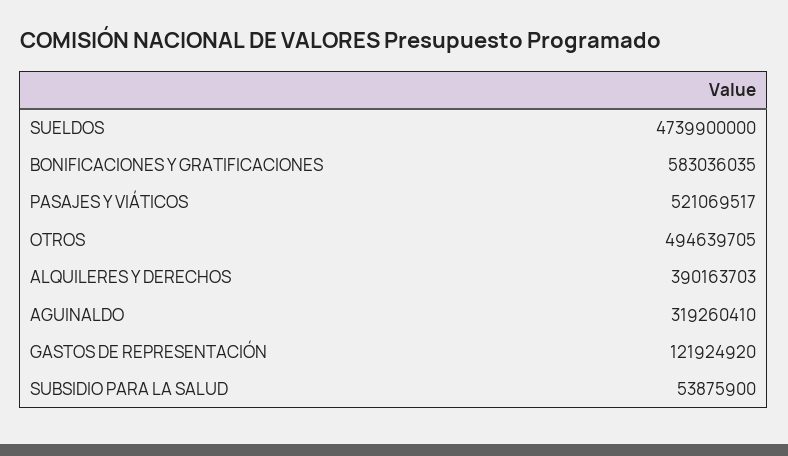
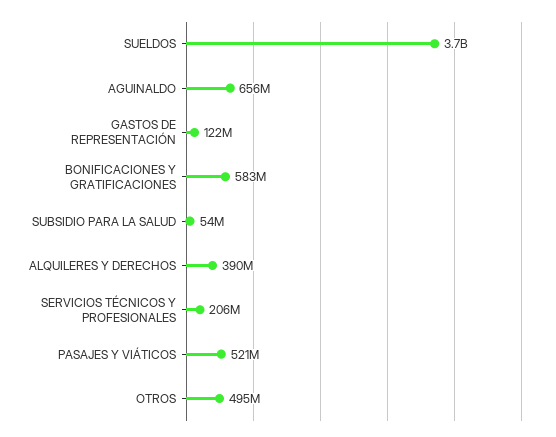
  {
-   "SUELDOS": 4739900000,
+   "SUELDOS": 3700000000,
    "BONIFICACIONES Y GRATIFICACIONES": 583036035,
    "PASAJES Y VIÁTICOS": 521069517,
    "OTROS": 494639705,
    "ALQUILERES Y DERECHOS": 390163703,
-   "AGUINALDO": 319260410,
+   "AGUINALDO": 656000000,
    "GASTOS DE REPRESENTACIÓN": 121924920,
-   "SUBSIDIO PARA LA SALUD": 53875900
+   "SUBSIDIO PARA LA SALUD": 53875900,
+   "SERVICIOS TÉCNICOS Y PROFESIONALES": 206000000
  }

